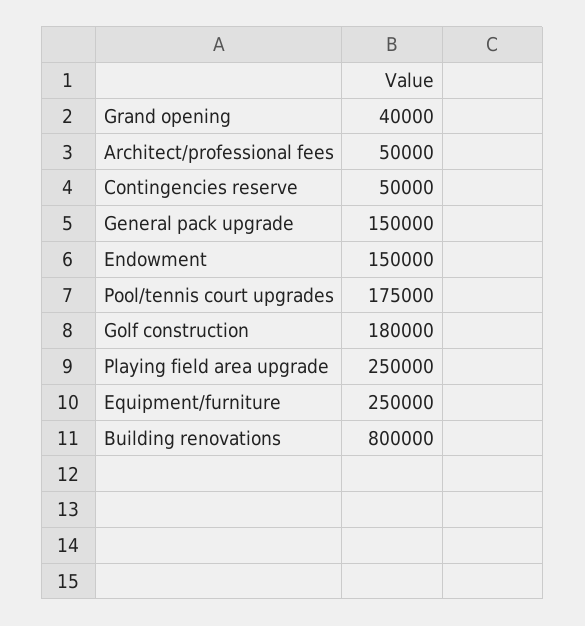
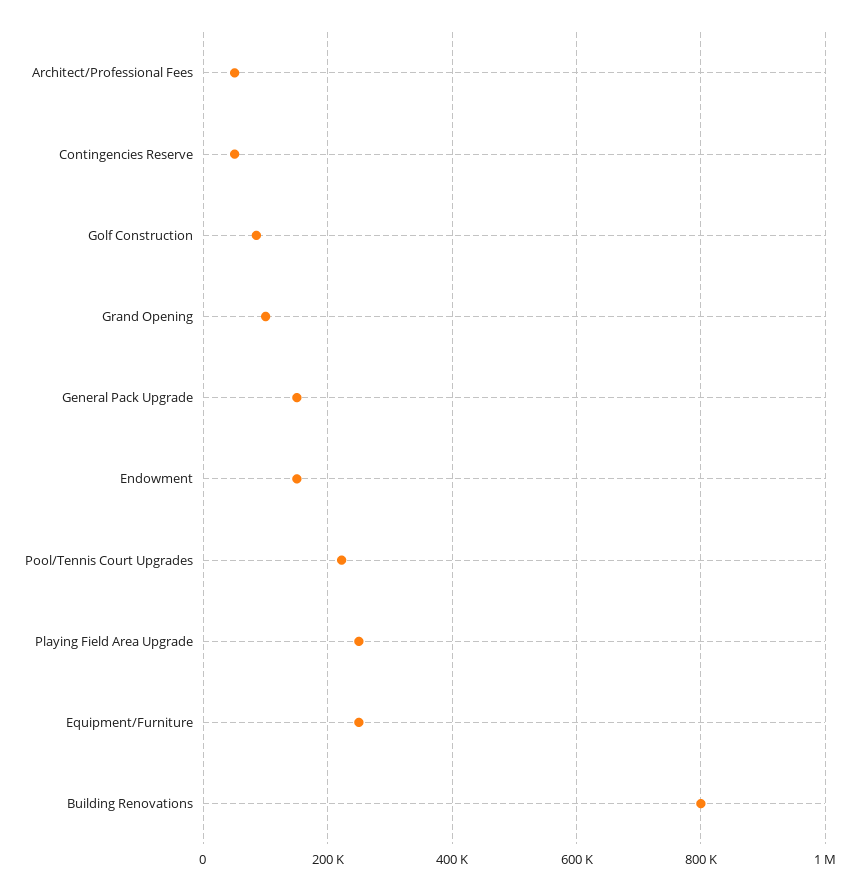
  {
-   "Grand opening": 40000,
+   "Grand opening": 100000,
    "Architect/professional fees": 50000,
    "Contingencies reserve": 50000,
    "General pack upgrade": 150000,
    "Endowment": 150000,
-   "Pool/tennis court upgrades": 175000,
+   "Pool/tennis court upgrades": 220000,
-   "Golf construction": 180000,
+   "Golf construction": 80000,
    "Playing field area upgrade": 250000,
    "Equipment/furniture": 250000,
    "Building renovations": 800000
  }

